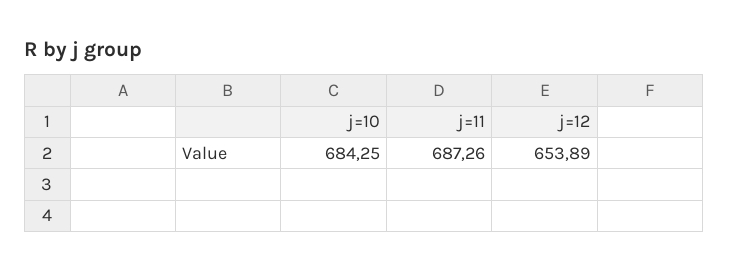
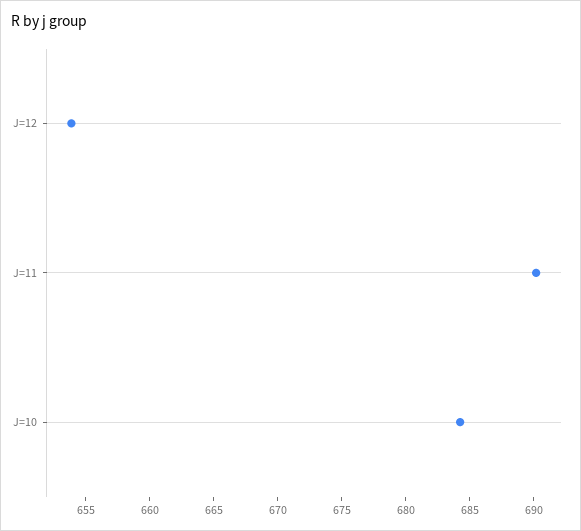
  {
    "j=10": 684.25,
-   "j=11": 687.26,
+   "j=11": 690,
    "j=12": 653.89
  }

